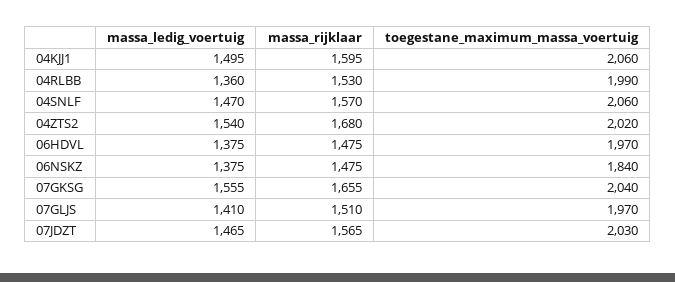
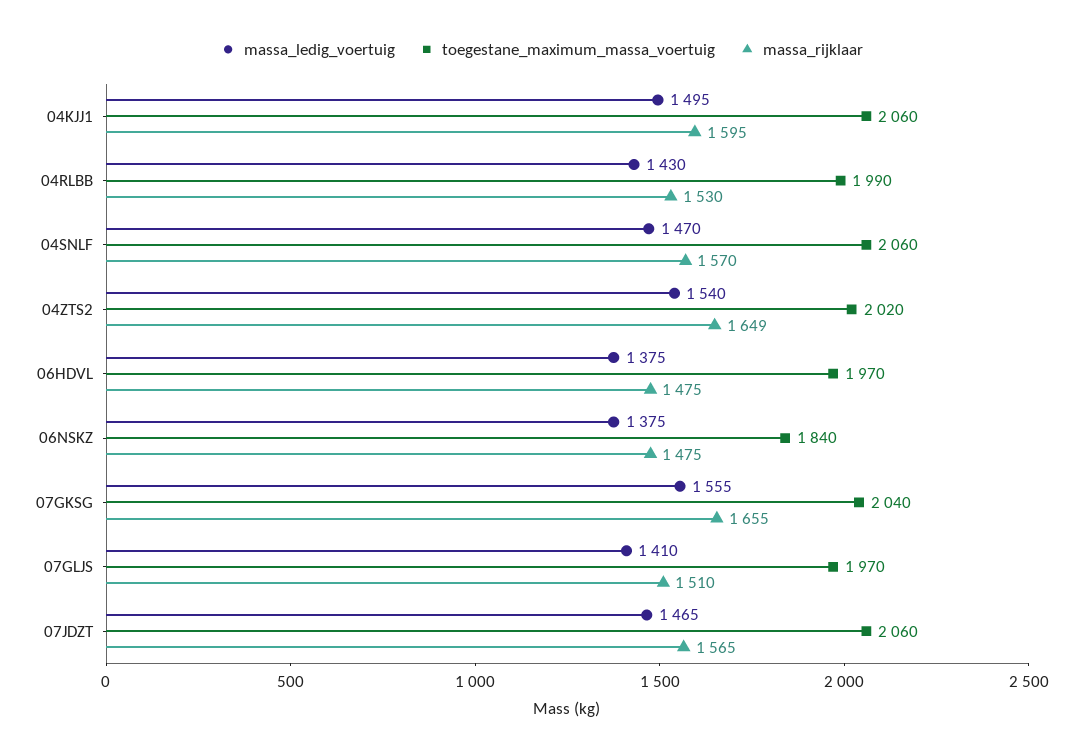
  {
    "massa_ledig_voertuig": {
      "04KJJ1": 1495,
-     "04RLBB": 1360,
+     "04RLBB": 1430,
      "04SNLF": 1470,
      "04ZTS2": 1540,
      "06HDVL": 1375,
      "06NSKZ": 1375,
      "07GKSG": 1555,
      "07GLJS": 1410,
      "07JDZT": 1465
    },
    "massa_rijklaar": {
      "04KJJ1": 1595,
      "04RLBB": 1530,
      "04SNLF": 1570,
-     "04ZTS2": 1680,
+     "04ZTS2": 1649,
      "06HDVL": 1475,
      "06NSKZ": 1475,
      "07GKSG": 1655,
      "07GLJS": 1510,
      "07JDZT": 1565
    },
    "toegestane_maximum_massa_voertuig": {
      "04KJJ1": 2060,
      "04RLBB": 1990,
      "04SNLF": 2060,
      "04ZTS2": 2020,
      "06HDVL": 1970,
      "06NSKZ": 1840,
      "07GKSG": 2040,
      "07GLJS": 1970,
-     "07JDZT": 2030
+     "07JDZT": 2060
    }
  }

